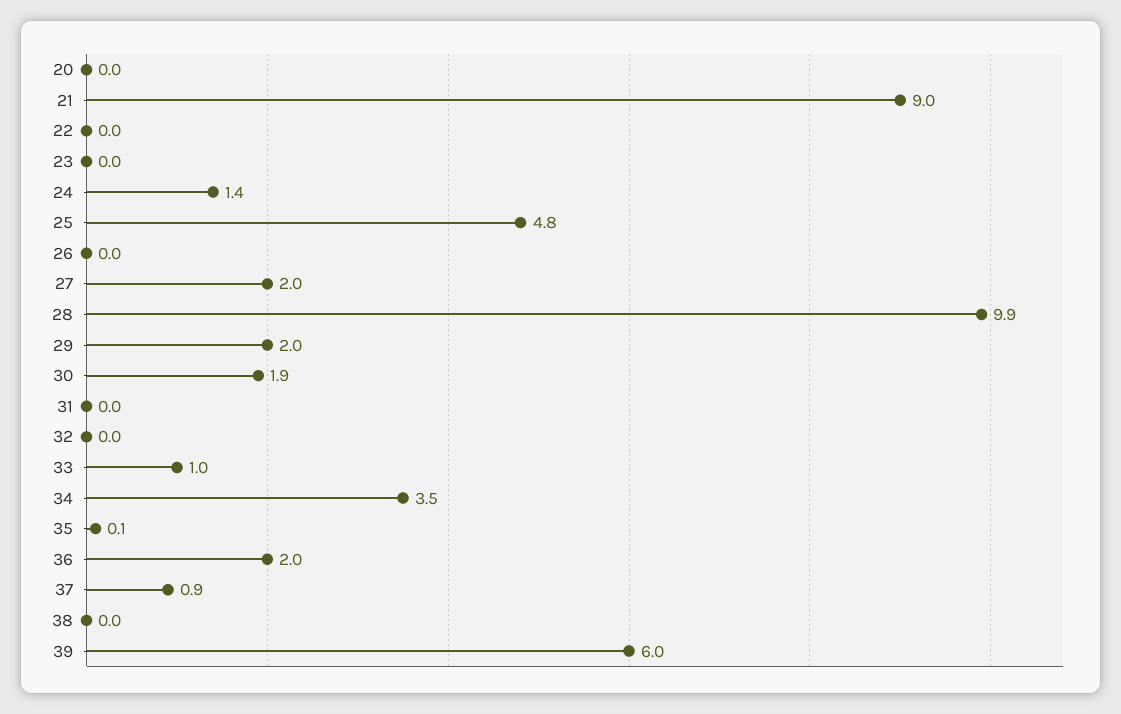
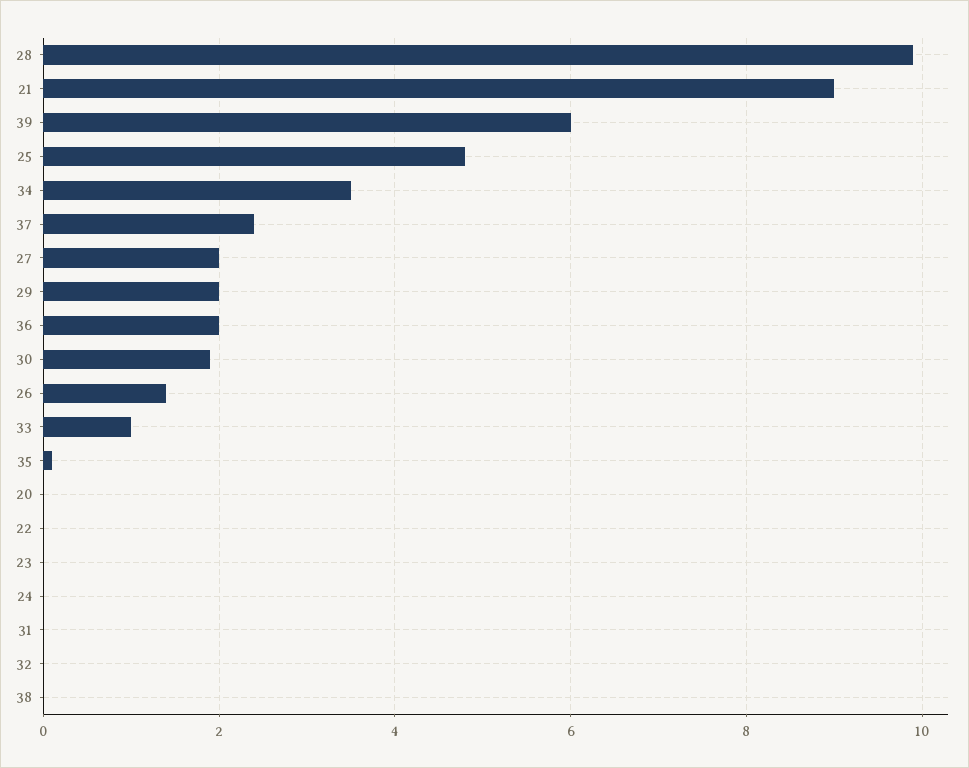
  {
    "20": 0,
    "21": 9,
    "22": 0,
    "23": 0,
-   "24": 1.4,
+   "24": 0,
    "25": 4.8,
-   "26": 0,
+   "26": 1.5,
    "27": 2,
    "28": 9.9,
    "29": 2,
    "30": 1.9,
    "31": 0,
    "32": 0,
    "33": 1,
    "34": 3.5,
    "35": 0.1,
    "36": 2,
-   "37": 0.9,
+   "37": 2.5,
    "38": 0,
    "39": 6
  }

